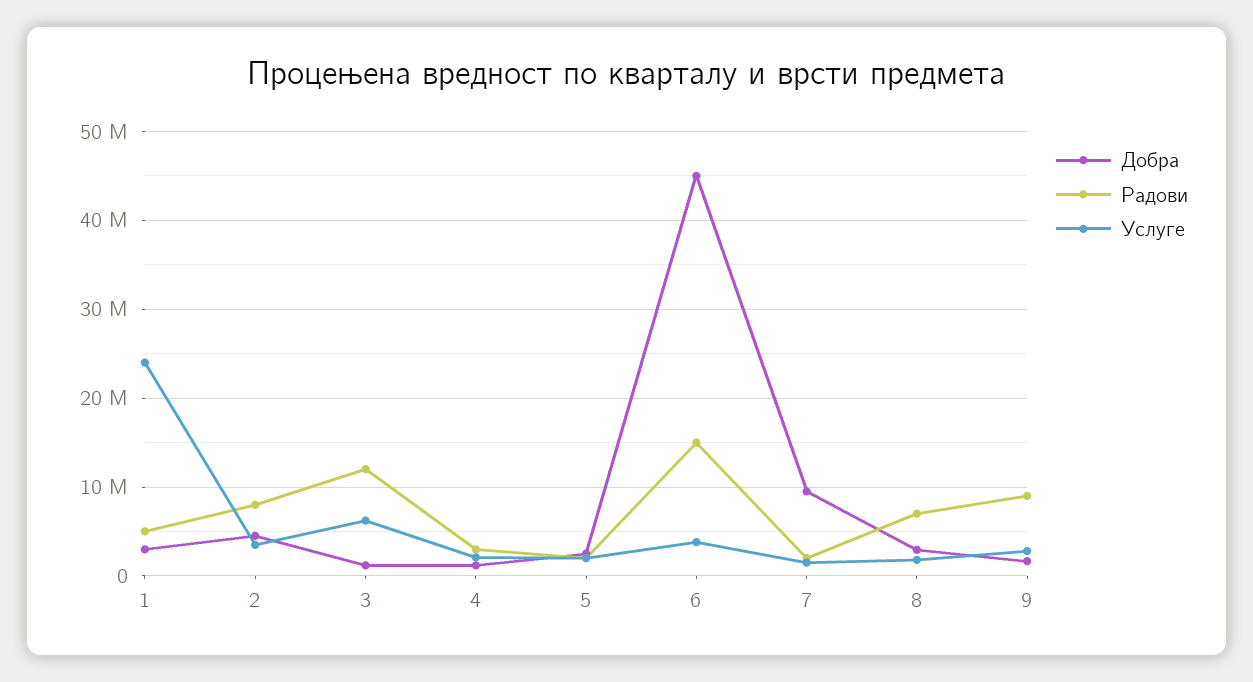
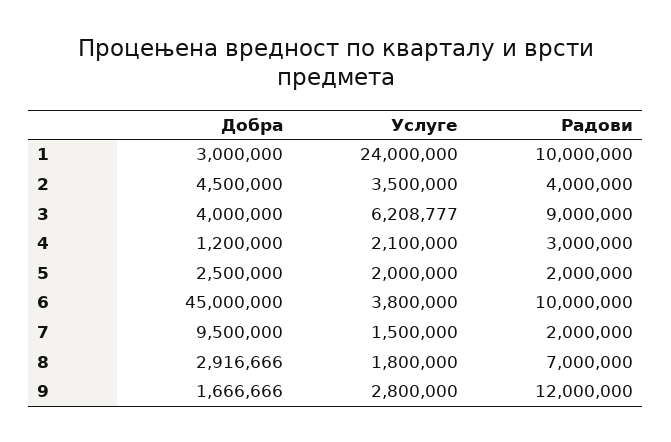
  {
    "Добра": {
      "1": 3000000,
      "2": 4500000,
-     "3": 1000000,
+     "3": 4000000,
      "4": 1200000,
      "5": 2500000,
      "6": 45000000,
      "7": 9500000,
      "8": 2916666,
      "9": 1666666
    },
    "Радови": {
-     "1": 5000000,
+     "1": 10000000,
-     "2": 8000000,
+     "2": 4000000,
-     "3": 12000000,
+     "3": 9000000,
      "4": 3000000,
      "5": 2000000,
-     "6": 15000000,
+     "6": 10000000,
      "7": 2000000,
      "8": 7000000,
-     "9": 9000000
+     "9": 12000000
    },
    "Услуге": {
      "1": 24000000,
      "2": 3500000,
      "3": 6208777,
      "4": 2100000,
      "5": 2000000,
      "6": 3800000,
      "7": 1500000,
      "8": 1800000,
      "9": 2800000
    }
  }

